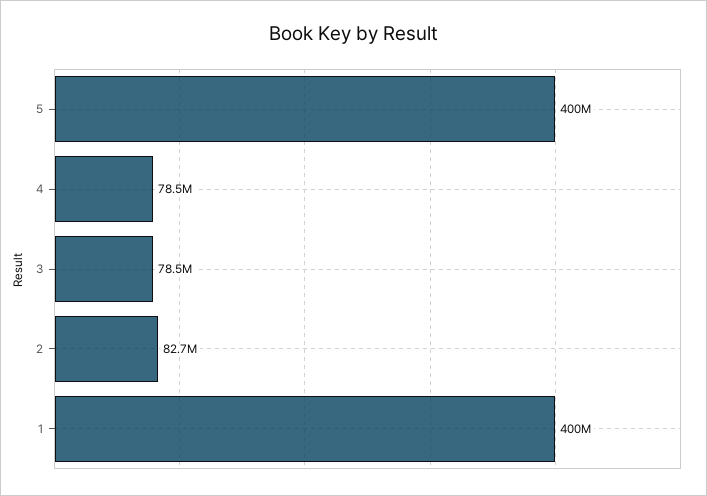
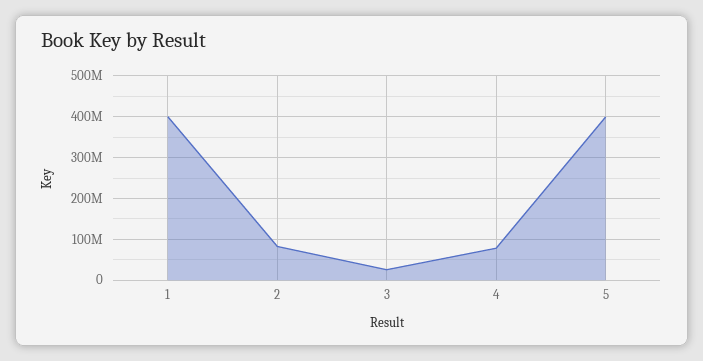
  {
    "5": 400000000,
    "4": 78500000,
-   "3": 78500000,
+   "3": 20000000,
    "2": 82700000,
    "1": 400000000
  }

